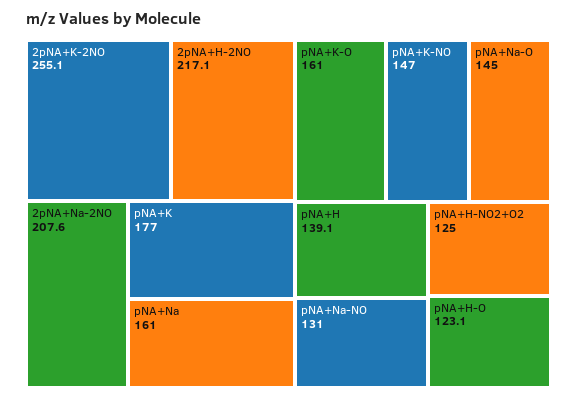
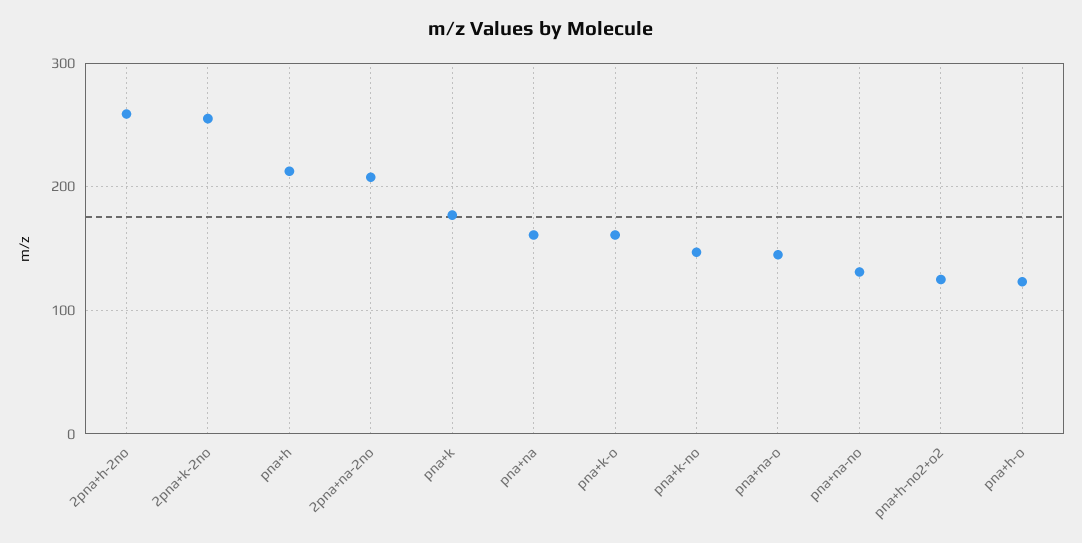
  {
    "2pNA+K-2NO": 255.1,
-   "2pNA+H-2NO": 217.1,
+   "2pNA+H-2NO": 260,
    "2pNA+Na-2NO": 207.6,
    "pNA+K": 177,
    "pNA+Na": 161,
    "pNA+K-O": 161,
    "pNA+K-NO": 147,
    "pNA+Na-O": 145,
-   "pNA+H": 139.1,
+   "pNA+H": 210,
    "pNA+Na-NO": 131,
    "pNA+H-NO2+O2": 125,
    "pNA+H-O": 123.1
  }

